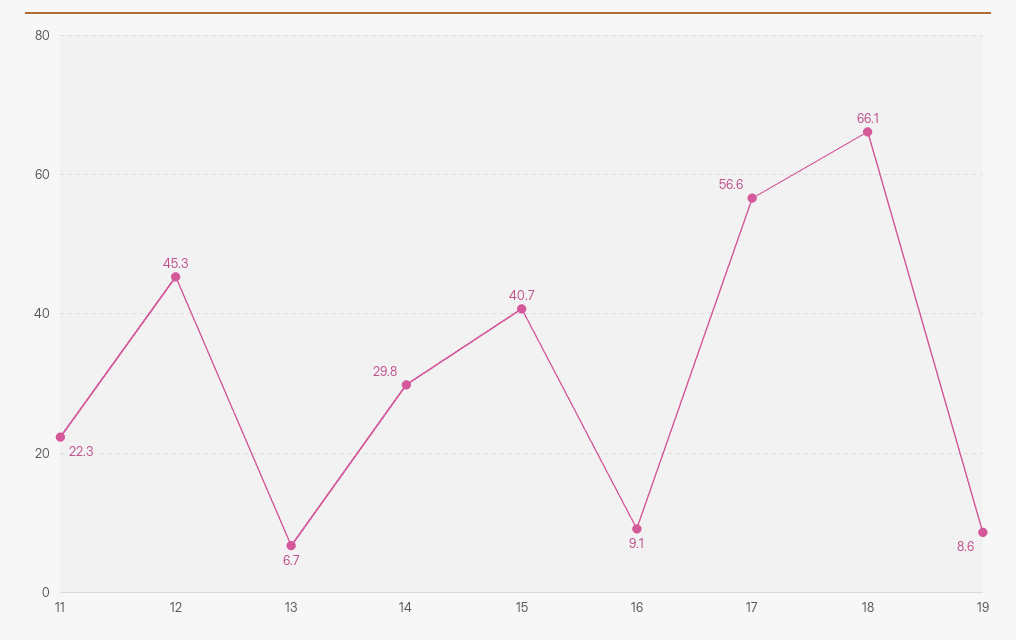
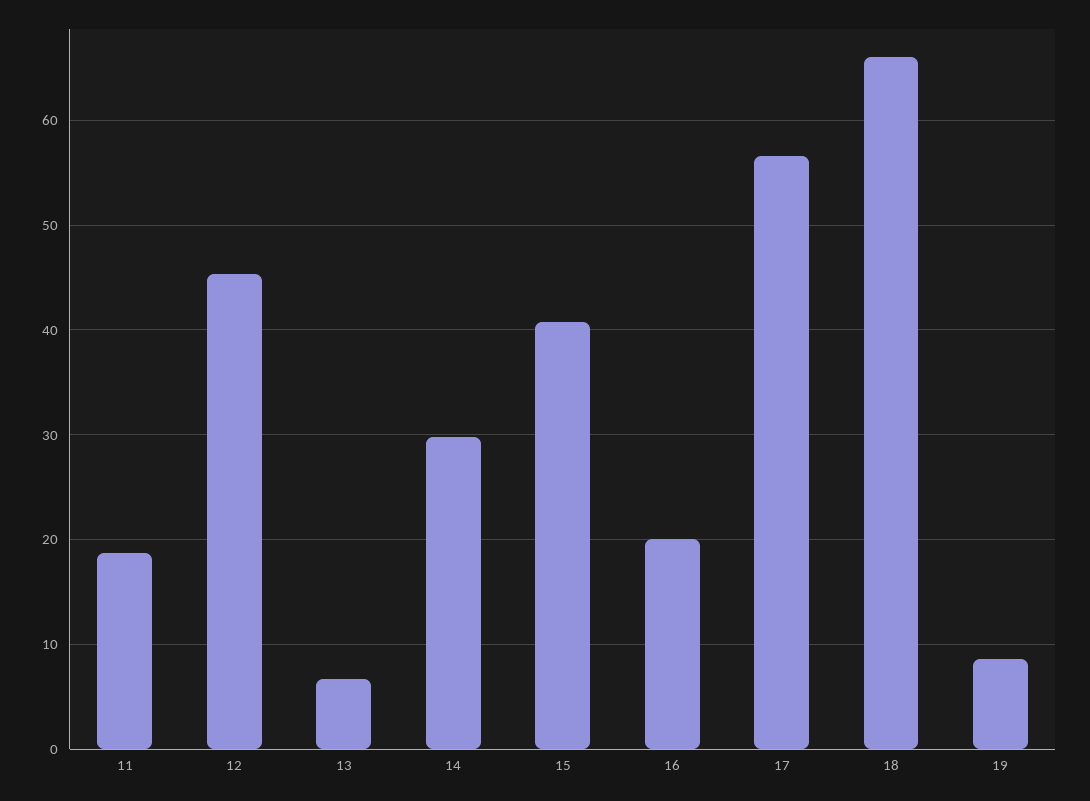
  {
-   "11": 22.3,
+   "11": 19,
    "12": 45.3,
    "13": 6.7,
    "14": 29.8,
    "15": 40.7,
-   "16": 9.1,
+   "16": 20,
    "17": 56.6,
    "18": 66.1,
    "19": 8.6
  }

